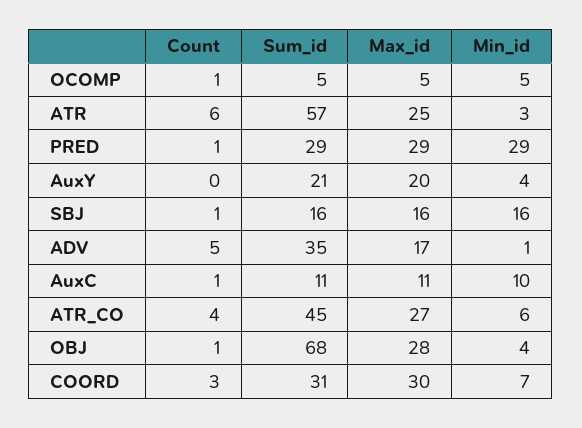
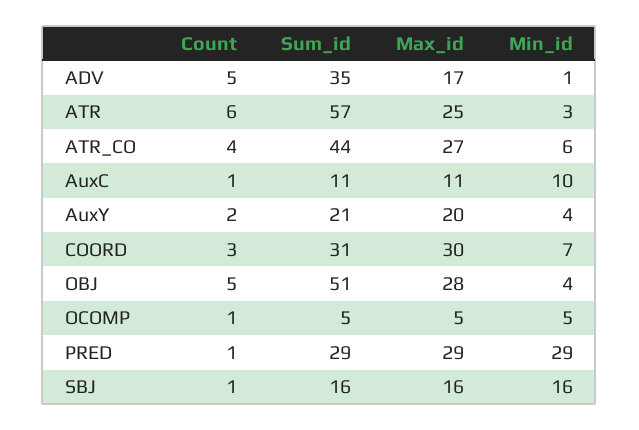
  {
    "Count": {
      "OCOMP": 1,
      "ATR": 6,
      "PRED": 1,
-     "AuxY": 0,
+     "AuxY": 2,
      "SBJ": 1,
      "ADV": 5,
      "AuxC": 1,
      "ATR_CO": 4,
-     "OBJ": 1,
+     "OBJ": 5,
      "COORD": 3
    },
    "Sum_id": {
      "OCOMP": 5,
      "ATR": 57,
      "PRED": 29,
      "AuxY": 21,
      "SBJ": 16,
      "ADV": 35,
      "AuxC": 11,
-     "ATR_CO": 45,
+     "ATR_CO": 44,
-     "OBJ": 68,
+     "OBJ": 51,
      "COORD": 31
    },
    "Max_id": {
      "OCOMP": 5,
      "ATR": 25,
      "PRED": 29,
      "AuxY": 20,
      "SBJ": 16,
      "ADV": 17,
      "AuxC": 11,
      "ATR_CO": 27,
      "OBJ": 28,
      "COORD": 30
    },
    "Min_id": {
      "OCOMP": 5,
      "ATR": 3,
      "PRED": 29,
      "AuxY": 4,
      "SBJ": 16,
      "ADV": 1,
      "AuxC": 10,
      "ATR_CO": 6,
      "OBJ": 4,
      "COORD": 7
    }
  }

